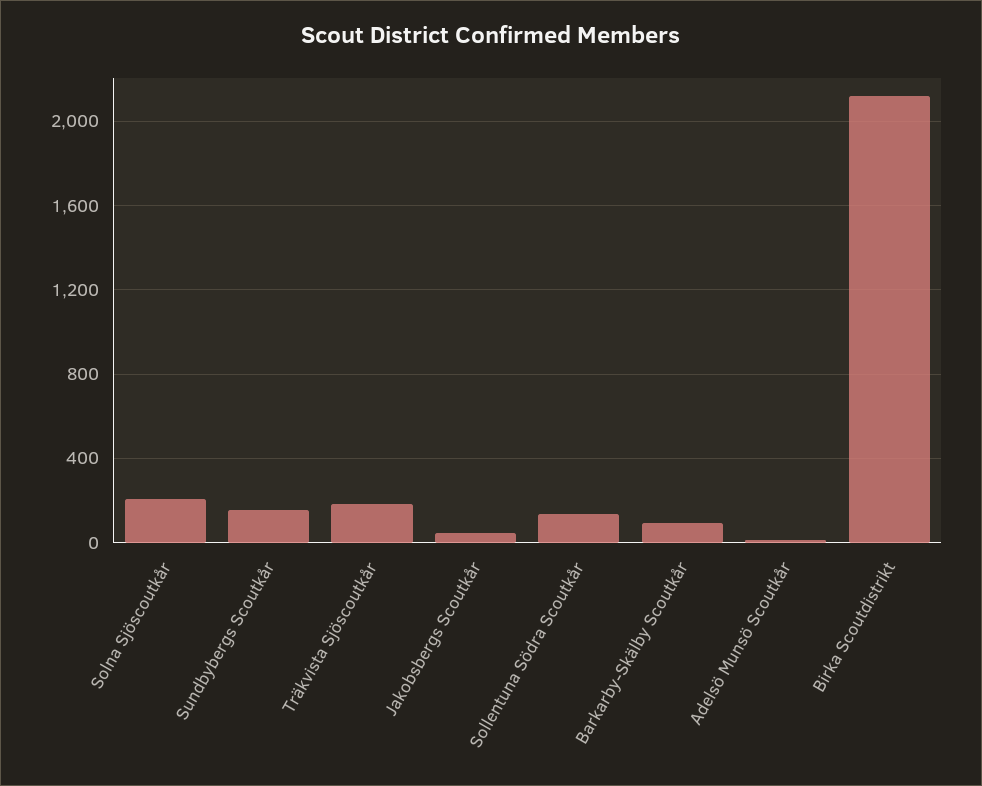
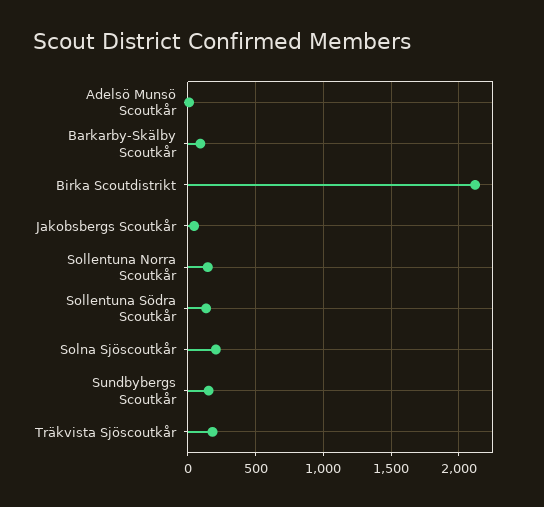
  {
    "Solna Sjöscoutkår": 200,
    "Sundbybergs Scoutkår": 150,
    "Träkvista Sjöscoutkår": 200,
    "Jakobsbergs Scoutkår": 50,
    "Sollentuna Södra Scoutkår": 150,
    "Barkarby-Skälby Scoutkår": 100,
    "Adelsö Munsö Scoutkår": 0,
-   "Birka Scoutdistrikt": 2100
+   "Birka Scoutdistrikt": 2100,
+   "Sollentuna Norra Scoutkår": 150
  }

